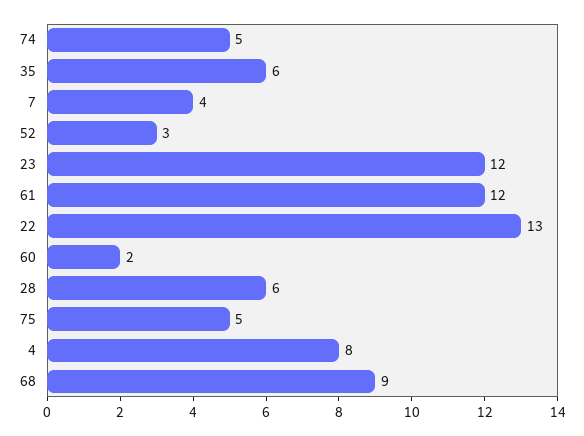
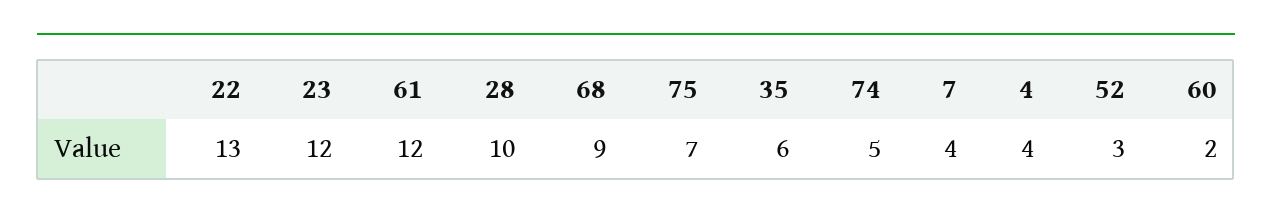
  {
    "74": 5,
    "35": 6,
    "7": 4,
    "52": 3,
    "23": 12,
    "61": 12,
    "22": 13,
    "60": 2,
-   "28": 6,
+   "28": 10,
-   "75": 5,
+   "75": 7,
-   "4": 8,
+   "4": 4,
    "68": 9
  }

